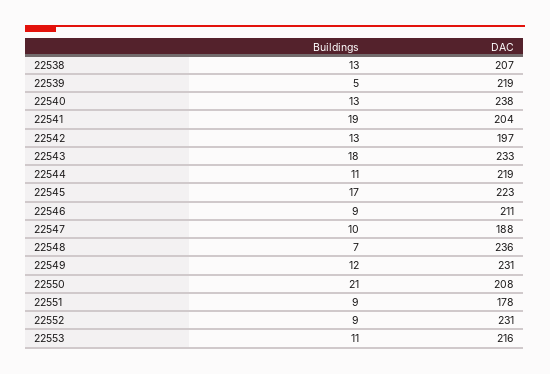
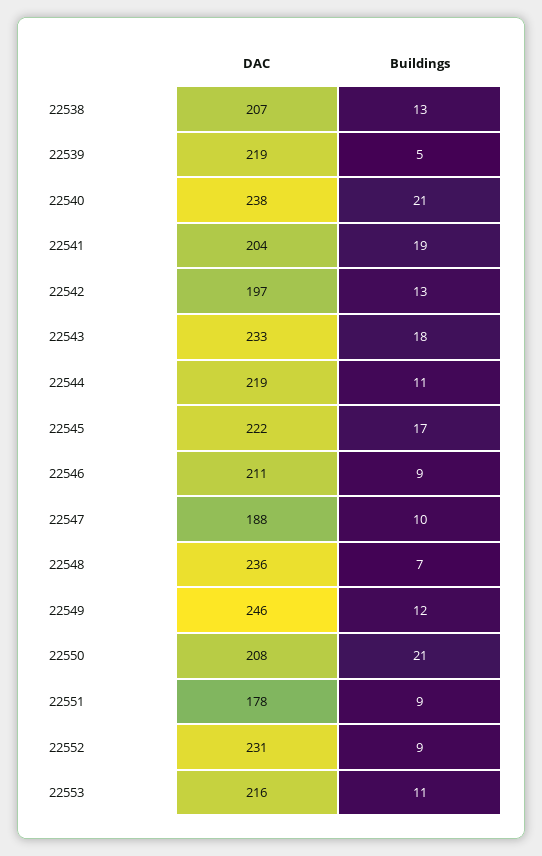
  {
    "Buildings": {
      "22538": 13,
      "22539": 5,
-     "22540": 13,
+     "22540": 21,
      "22541": 19,
      "22542": 13,
      "22543": 18,
      "22544": 11,
      "22545": 17,
      "22546": 9,
      "22547": 10,
      "22548": 7,
      "22549": 12,
      "22550": 21,
      "22551": 9,
      "22552": 9,
      "22553": 11
    },
    "DAC": {
      "22538": 207,
      "22539": 219,
      "22540": 238,
      "22541": 204,
      "22542": 197,
      "22543": 233,
      "22544": 219,
-     "22545": 223,
+     "22545": 222,
      "22546": 211,
      "22547": 188,
      "22548": 236,
-     "22549": 231,
+     "22549": 246,
      "22550": 208,
      "22551": 178,
      "22552": 231,
      "22553": 216
    }
  }

